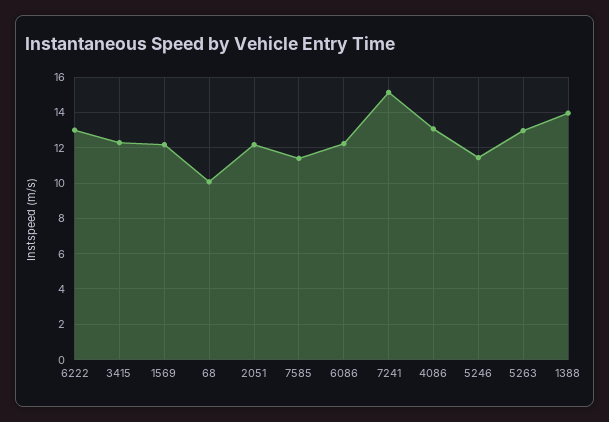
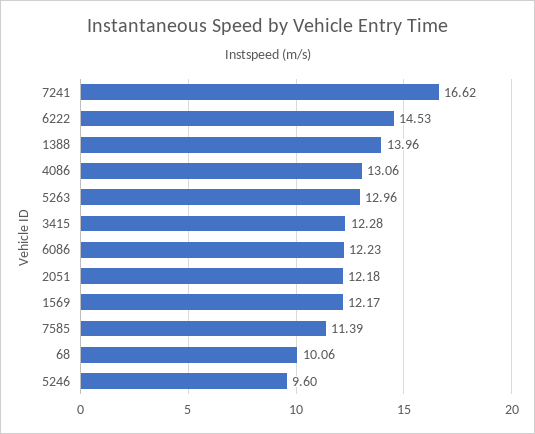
  {
-   "6222": 13,
+   "6222": 14.53,
    "3415": 12.28,
    "1569": 12.17,
    "68": 10.06,
    "2051": 12.18,
    "7585": 11.39,
    "6086": 12.23,
-   "7241": 15,
+   "7241": 16.62,
    "4086": 13.06,
-   "5246": 11.5,
+   "5246": 9.6,
    "5263": 12.96,
    "1388": 13.96
  }

